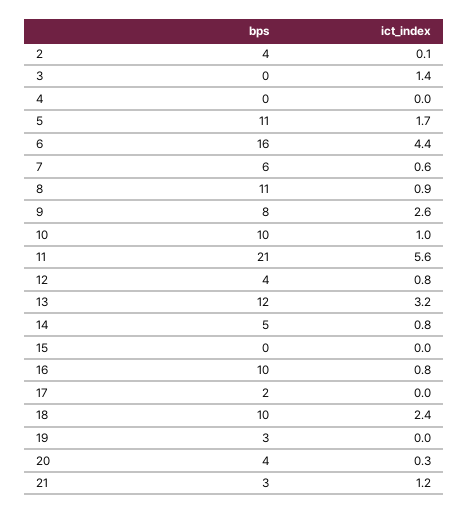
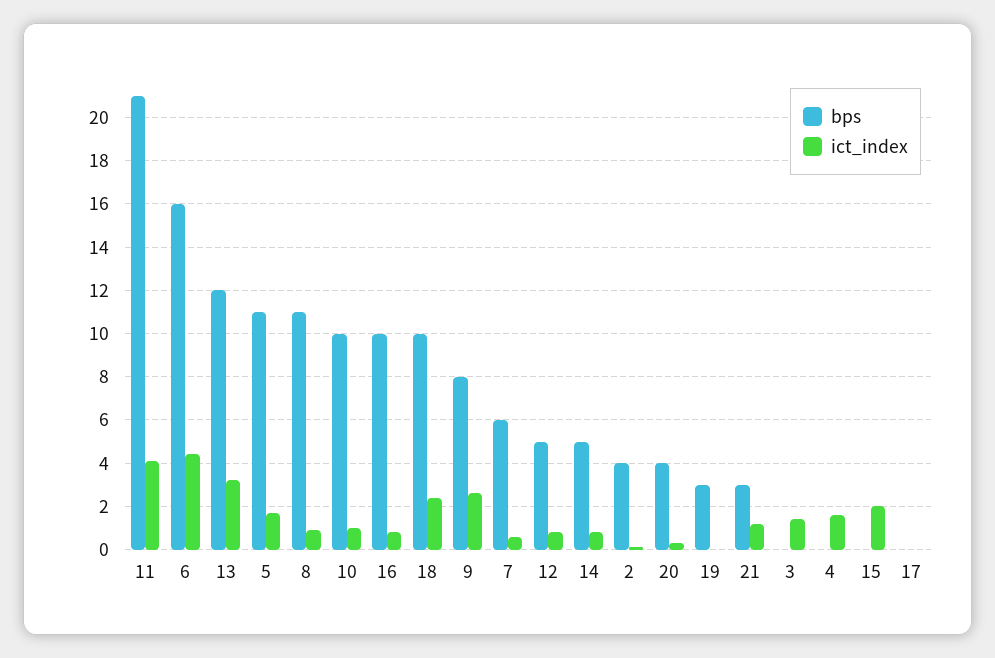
  {
    "bps": {
      "2": 4,
      "3": 0,
      "4": 0,
      "5": 11,
      "6": 16,
      "7": 6,
      "8": 11,
      "9": 8,
      "10": 10,
      "11": 21,
-     "12": 4,
+     "12": 5,
      "13": 12,
      "14": 5,
      "15": 0,
      "16": 10,
-     "17": 2,
+     "17": 0,
      "18": 10,
      "19": 3,
      "20": 4,
      "21": 3
    },
    "ict_index": {
      "2": 0.1,
      "3": 1.4,
-     "4": 0,
+     "4": 1.5,
      "5": 1.7,
      "6": 4.4,
      "7": 0.6,
      "8": 0.9,
      "9": 2.6,
      "10": 1,
-     "11": 5.6,
+     "11": 4,
      "12": 0.8,
      "13": 3.2,
      "14": 0.8,
-     "15": 0,
+     "15": 2,
      "16": 0.8,
      "17": 0,
      "18": 2.4,
      "19": 0,
      "20": 0.3,
      "21": 1.2
    }
  }

